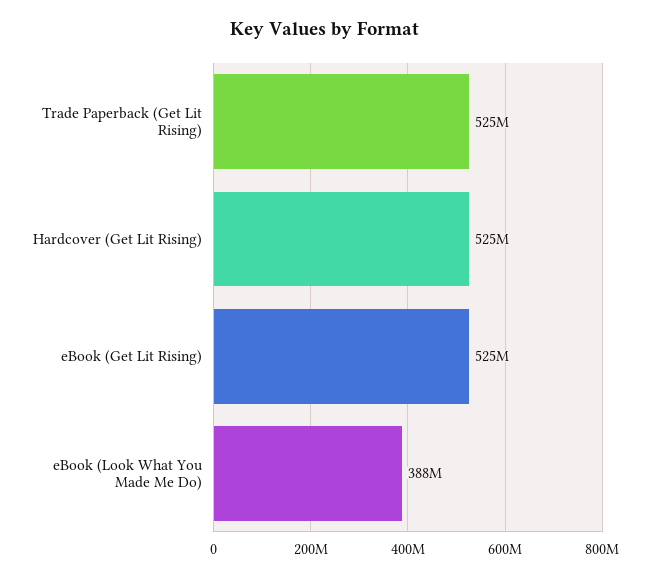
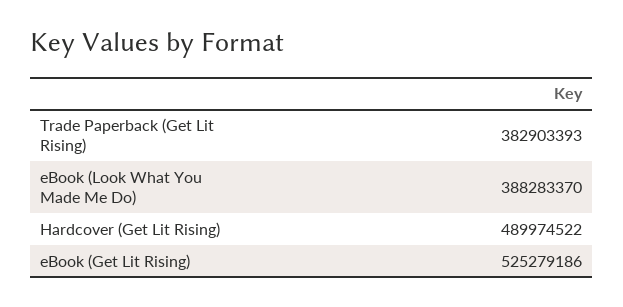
  {
-   "Trade Paperback (Get Lit Rising)": 525000000,
+   "Trade Paperback (Get Lit Rising)": 382903393,
-   "Hardcover (Get Lit Rising)": 525000000,
+   "Hardcover (Get Lit Rising)": 489974522,
    "eBook (Get Lit Rising)": 525279186,
    "eBook (Look What You Made Me Do)": 388283370
  }

